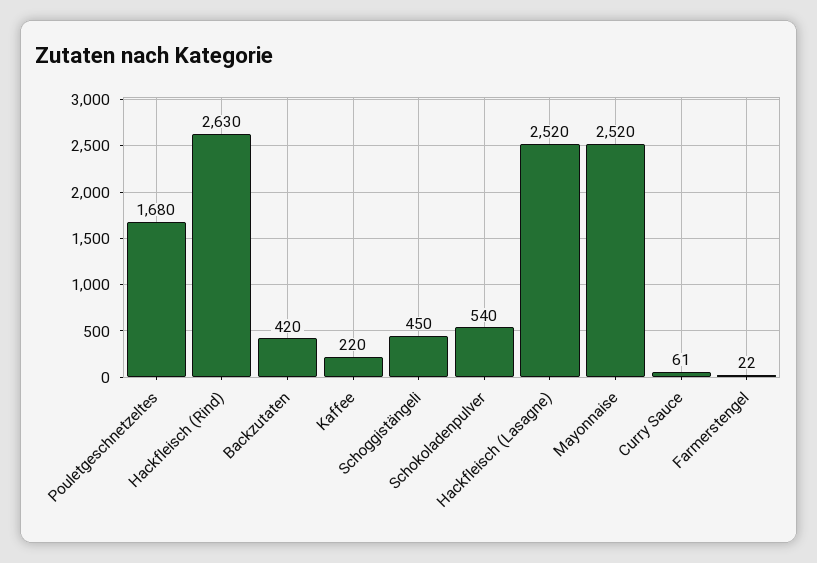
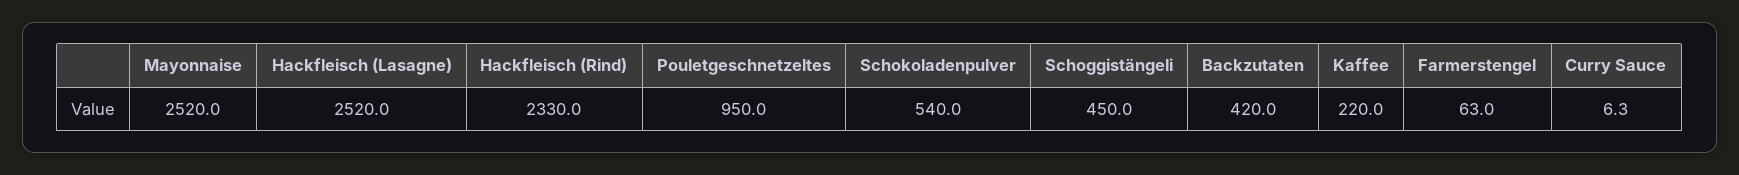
  {
-   "Pouletgeschnetzeltes": 1680,
+   "Pouletgeschnetzeltes": 950,
-   "Hackfleisch (Rind)": 2630,
+   "Hackfleisch (Rind)": 2330,
    "Backzutaten": 420,
    "Kaffee": 220,
    "Schoggistängeli": 450,
    "Schokoladenpulver": 540,
    "Hackfleisch (Lasagne)": 2520,
    "Mayonnaise": 2520,
-   "Curry Sauce": 61,
+   "Curry Sauce": 6.3,
-   "Farmerstengel": 22
+   "Farmerstengel": 63
  }

